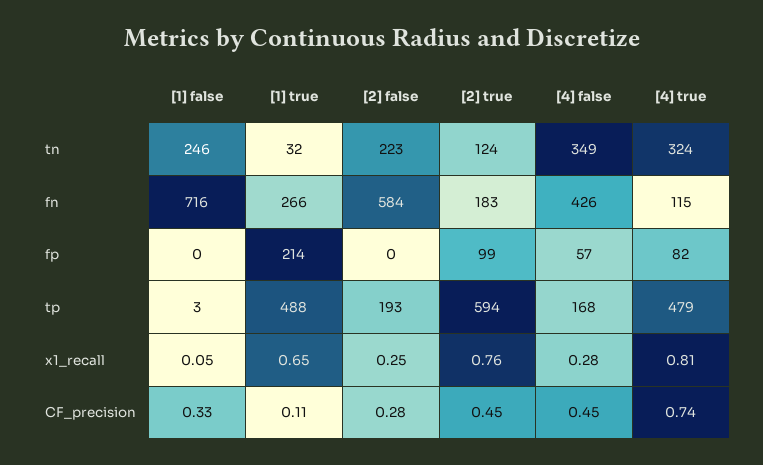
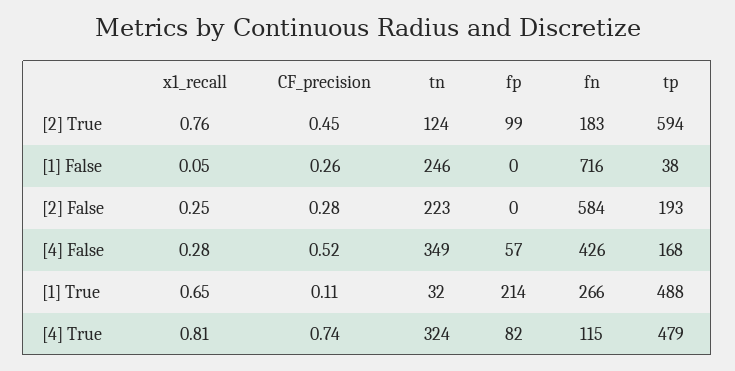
  {
    "[1] false": {
      "tn": 246,
      "fn": 716,
      "fp": 0,
-     "tp": 3,
+     "tp": 38,
      "x1_recall": 0.05,
-     "CF_precision": 0.33
+     "CF_precision": 0.26
    },
    "[1] true": {
      "tn": 32,
      "fn": 266,
      "fp": 214,
      "tp": 488,
      "x1_recall": 0.65,
      "CF_precision": 0.11
    },
    "[2] false": {
      "tn": 223,
      "fn": 584,
      "fp": 0,
      "tp": 193,
      "x1_recall": 0.25,
      "CF_precision": 0.28
    },
    "[2] true": {
      "tn": 124,
      "fn": 183,
      "fp": 99,
      "tp": 594,
      "x1_recall": 0.76,
      "CF_precision": 0.45
    },
    "[4] false": {
      "tn": 349,
      "fn": 426,
      "fp": 57,
      "tp": 168,
      "x1_recall": 0.28,
-     "CF_precision": 0.45
+     "CF_precision": 0.52
    },
    "[4] true": {
      "tn": 324,
      "fn": 115,
      "fp": 82,
      "tp": 479,
      "x1_recall": 0.81,
      "CF_precision": 0.74
    }
  }

